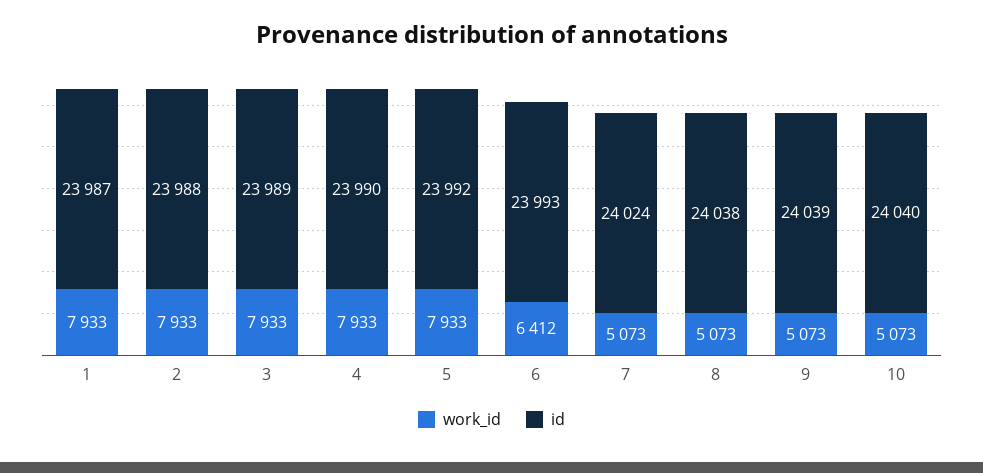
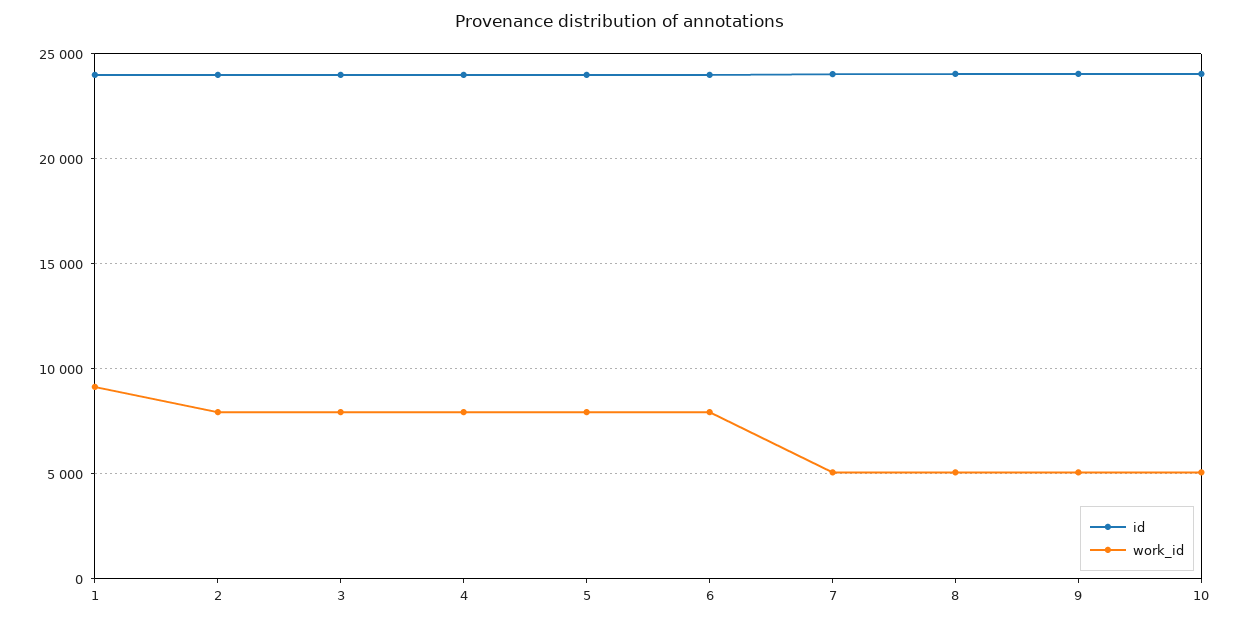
  {
    "work_id": {
-     "1": 7933,
+     "1": 9000,
      "2": 7933,
      "3": 7933,
      "4": 7933,
      "5": 7933,
-     "6": 6412,
+     "6": 8000,
      "7": 5073,
      "8": 5073,
      "9": 5073,
      "10": 5073
    },
    "id": {
      "1": 23987,
      "2": 23988,
      "3": 23989,
      "4": 23990,
      "5": 23992,
      "6": 23993,
      "7": 24024,
      "8": 24038,
      "9": 24039,
      "10": 24040
    }
  }

